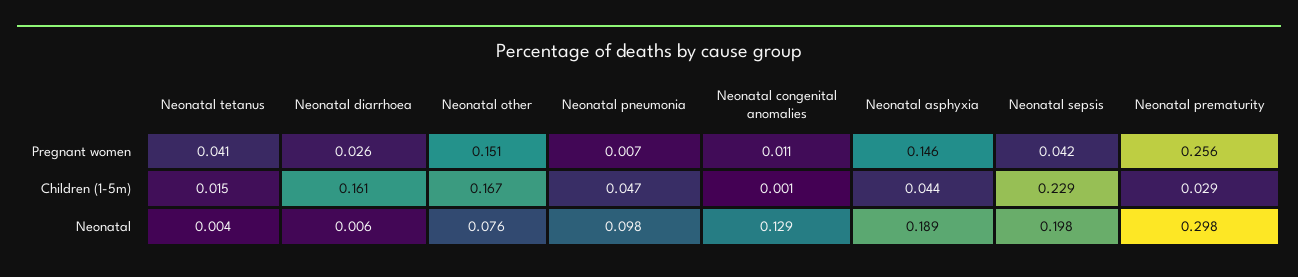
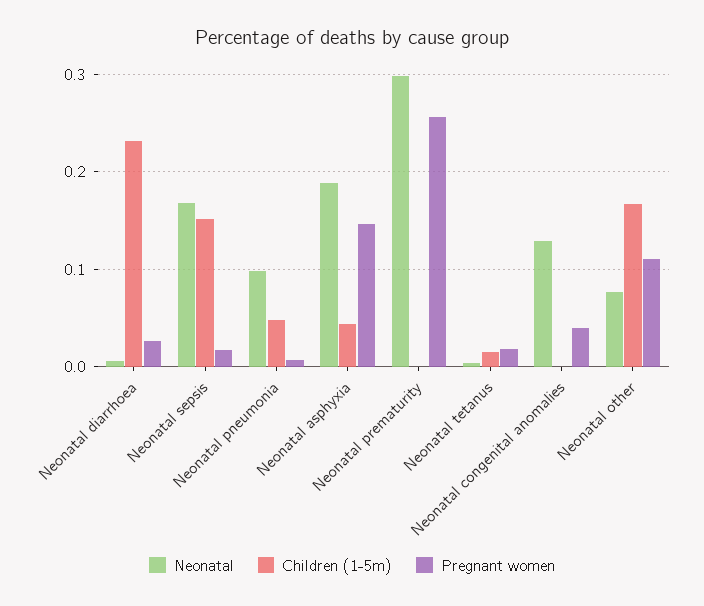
  {
    "Pregnant women": {
-     "Neonatal tetanus": 0.041,
+     "Neonatal tetanus": 0.02,
      "Neonatal diarrhoea": 0.026,
-     "Neonatal other": 0.151,
+     "Neonatal other": 0.11,
      "Neonatal pneumonia": 0.007,
-     "Neonatal congenital anomalies": 0.011,
+     "Neonatal congenital anomalies": 0.04,
      "Neonatal asphyxia": 0.146,
-     "Neonatal sepsis": 0.042,
+     "Neonatal sepsis": 0.02,
      "Neonatal prematurity": 0.256
    },
    "Children (1-5m)": {
      "Neonatal tetanus": 0.015,
-     "Neonatal diarrhoea": 0.161,
+     "Neonatal diarrhoea": 0.23,
      "Neonatal other": 0.167,
      "Neonatal pneumonia": 0.047,
      "Neonatal congenital anomalies": 0.001,
      "Neonatal asphyxia": 0.044,
-     "Neonatal sepsis": 0.229,
+     "Neonatal sepsis": 0.15,
-     "Neonatal prematurity": 0.029
+     "Neonatal prematurity": 0
    },
    "Neonatal": {
      "Neonatal tetanus": 0.004,
      "Neonatal diarrhoea": 0.006,
      "Neonatal other": 0.076,
      "Neonatal pneumonia": 0.098,
      "Neonatal congenital anomalies": 0.129,
      "Neonatal asphyxia": 0.189,
-     "Neonatal sepsis": 0.198,
+     "Neonatal sepsis": 0.17,
      "Neonatal prematurity": 0.298
    }
  }

